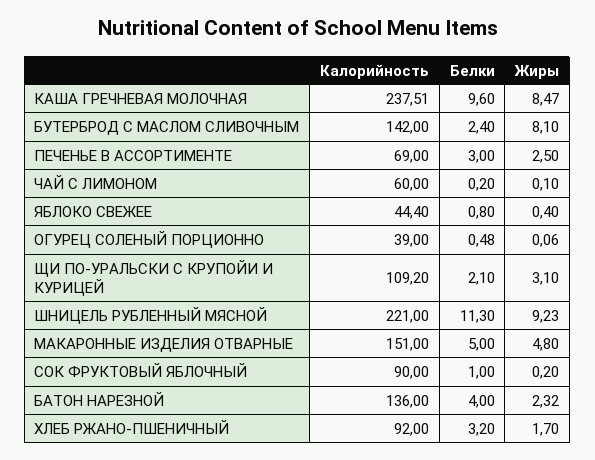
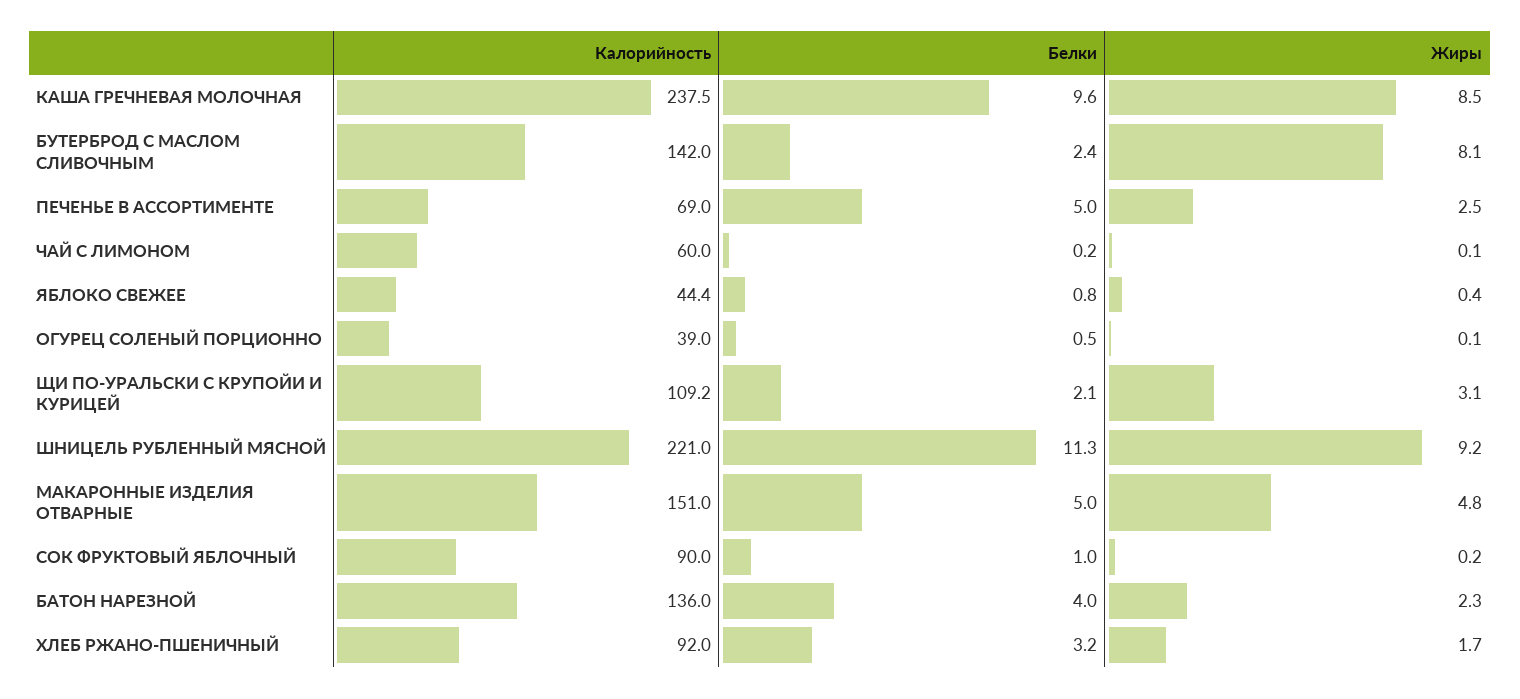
  {
    "Калорийность": {
      "КАША ГРЕЧНЕВАЯ МОЛОЧНАЯ": 237.51,
      "БУТЕРБРОД С МАСЛОМ СЛИВОЧНЫМ": 142,
      "ПЕЧЕНЬЕ В АССОРТИМЕНТЕ": 69,
      "ЧАЙ С ЛИМОНОМ": 60,
      "ЯБЛОКО СВЕЖЕЕ": 44.4,
      "ОГУРЕЦ СОЛЕНЫЙ ПОРЦИОННО": 39,
      "ЩИ ПО-УРАЛЬСКИ С КРУПОЙИ И КУРИЦЕЙ": 109.2,
      "ШНИЦЕЛЬ РУБЛЕННЫЙ МЯСНОЙ": 221,
      "МАКАРОННЫЕ ИЗДЕЛИЯ ОТВАРНЫЕ": 151,
      "СОК ФРУКТОВЫЙ ЯБЛОЧНЫЙ": 90,
      "БАТОН НАРЕЗНОЙ": 136,
      "ХЛЕБ РЖАНО-ПШЕНИЧНЫЙ": 92
    },
    "Белки": {
      "КАША ГРЕЧНЕВАЯ МОЛОЧНАЯ": 9.6,
      "БУТЕРБРОД С МАСЛОМ СЛИВОЧНЫМ": 2.4,
-     "ПЕЧЕНЬЕ В АССОРТИМЕНТЕ": 3,
+     "ПЕЧЕНЬЕ В АССОРТИМЕНТЕ": 5,
      "ЧАЙ С ЛИМОНОМ": 0.2,
      "ЯБЛОКО СВЕЖЕЕ": 0.8,
      "ОГУРЕЦ СОЛЕНЫЙ ПОРЦИОННО": 0.48,
      "ЩИ ПО-УРАЛЬСКИ С КРУПОЙИ И КУРИЦЕЙ": 2.1,
      "ШНИЦЕЛЬ РУБЛЕННЫЙ МЯСНОЙ": 11.3,
      "МАКАРОННЫЕ ИЗДЕЛИЯ ОТВАРНЫЕ": 5,
      "СОК ФРУКТОВЫЙ ЯБЛОЧНЫЙ": 1,
      "БАТОН НАРЕЗНОЙ": 4,
      "ХЛЕБ РЖАНО-ПШЕНИЧНЫЙ": 3.2
    },
    "Жиры": {
      "КАША ГРЕЧНЕВАЯ МОЛОЧНАЯ": 8.47,
      "БУТЕРБРОД С МАСЛОМ СЛИВОЧНЫМ": 8.1,
      "ПЕЧЕНЬЕ В АССОРТИМЕНТЕ": 2.5,
      "ЧАЙ С ЛИМОНОМ": 0.1,
      "ЯБЛОКО СВЕЖЕЕ": 0.4,
      "ОГУРЕЦ СОЛЕНЫЙ ПОРЦИОННО": 0.06,
      "ЩИ ПО-УРАЛЬСКИ С КРУПОЙИ И КУРИЦЕЙ": 3.1,
      "ШНИЦЕЛЬ РУБЛЕННЫЙ МЯСНОЙ": 9.23,
      "МАКАРОННЫЕ ИЗДЕЛИЯ ОТВАРНЫЕ": 4.8,
      "СОК ФРУКТОВЫЙ ЯБЛОЧНЫЙ": 0.2,
      "БАТОН НАРЕЗНОЙ": 2.32,
      "ХЛЕБ РЖАНО-ПШЕНИЧНЫЙ": 1.7
    }
  }

